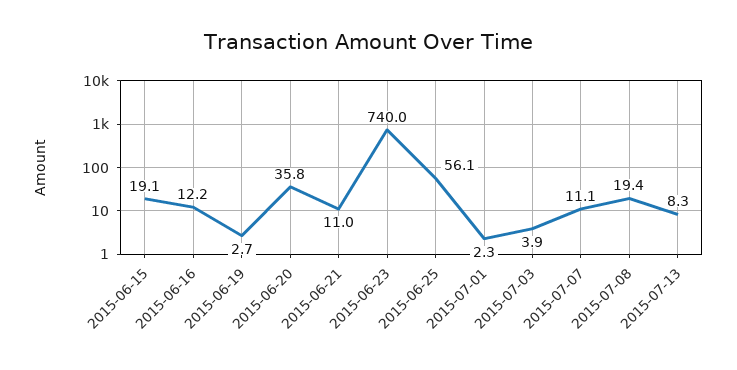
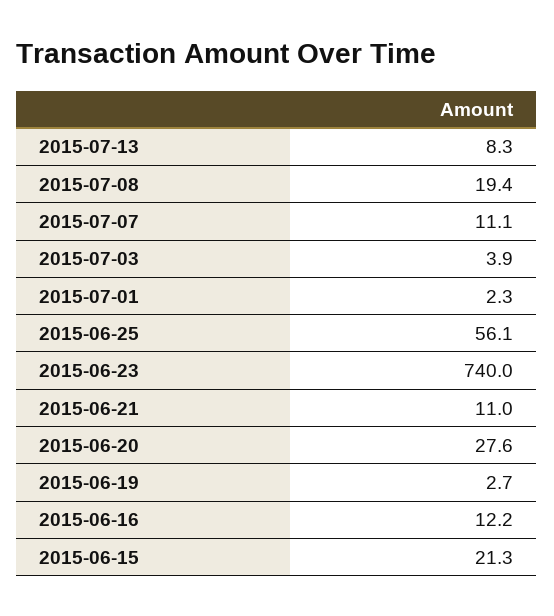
  {
-   "2015-06-15": 19.1,
+   "2015-06-15": 21.3,
    "2015-06-16": 12.2,
    "2015-06-19": 2.7,
-   "2015-06-20": 35.8,
+   "2015-06-20": 27.6,
    "2015-06-21": 11,
    "2015-06-23": 740,
    "2015-06-25": 56.1,
    "2015-07-01": 2.3,
    "2015-07-03": 3.9,
    "2015-07-07": 11.1,
    "2015-07-08": 19.4,
    "2015-07-13": 8.3
  }

